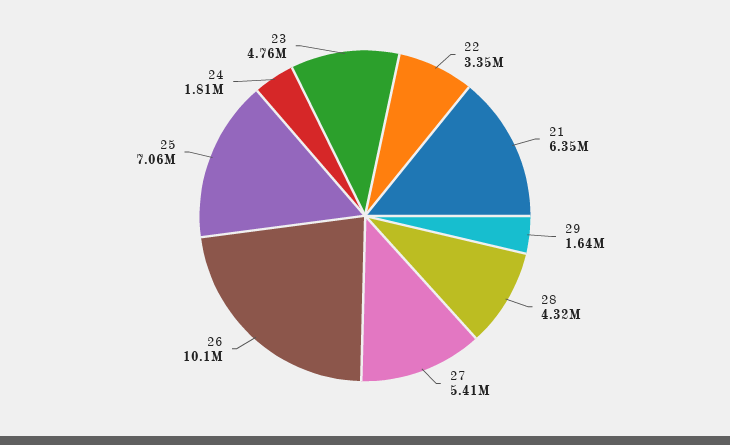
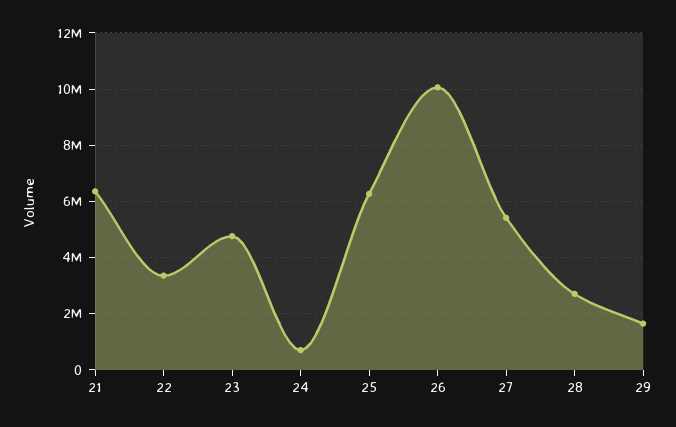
  {
    "22": 3350000,
    "21": 6350000,
    "29": 1640000,
-   "28": 4320000,
+   "28": 2750000,
    "27": 5410000,
    "26": 10100000,
-   "25": 7060000,
+   "25": 6250000,
-   "24": 1810000,
+   "24": 750000,
    "23": 4760000
  }

